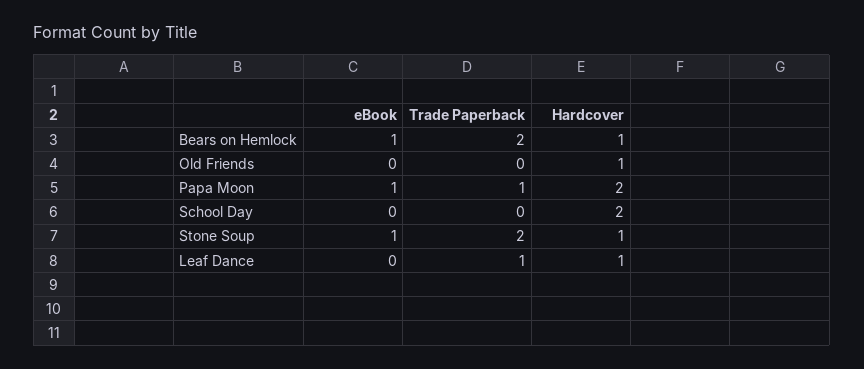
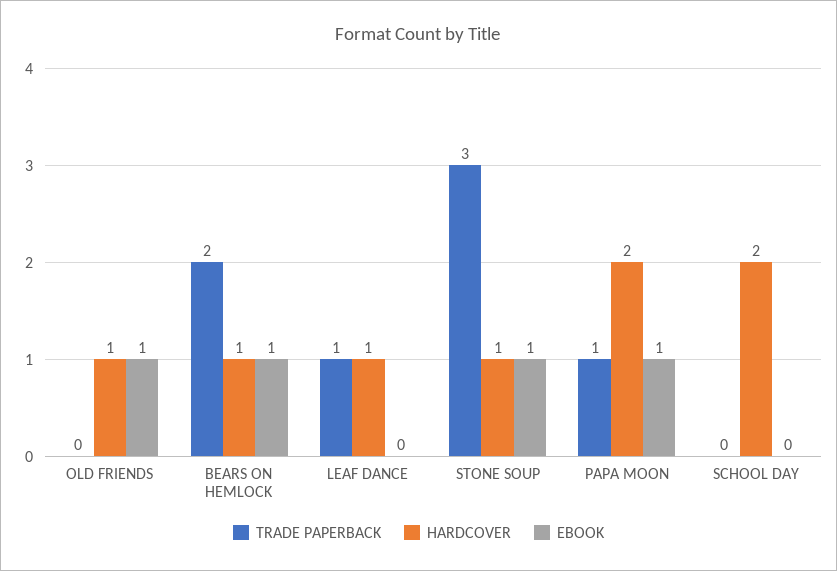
  {
    "eBook": {
      "Bears on Hemlock": 1,
-     "Old Friends": 0,
+     "Old Friends": 1,
      "Papa Moon": 1,
      "School Day": 0,
      "Stone Soup": 1,
      "Leaf Dance": 0
    },
    "Trade Paperback": {
      "Bears on Hemlock": 2,
      "Old Friends": 0,
      "Papa Moon": 1,
      "School Day": 0,
-     "Stone Soup": 2,
+     "Stone Soup": 3,
      "Leaf Dance": 1
    },
    "Hardcover": {
      "Bears on Hemlock": 1,
      "Old Friends": 1,
      "Papa Moon": 2,
      "School Day": 2,
      "Stone Soup": 1,
      "Leaf Dance": 1
    }
  }

